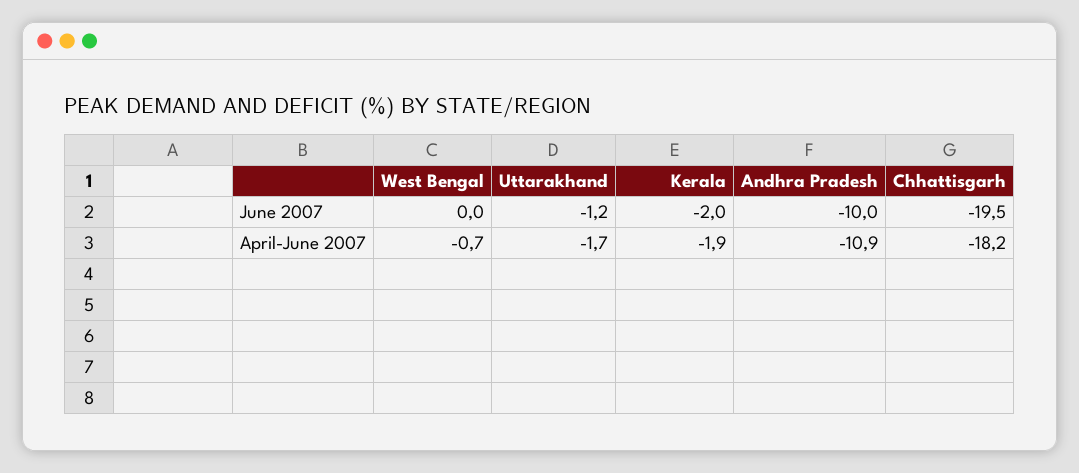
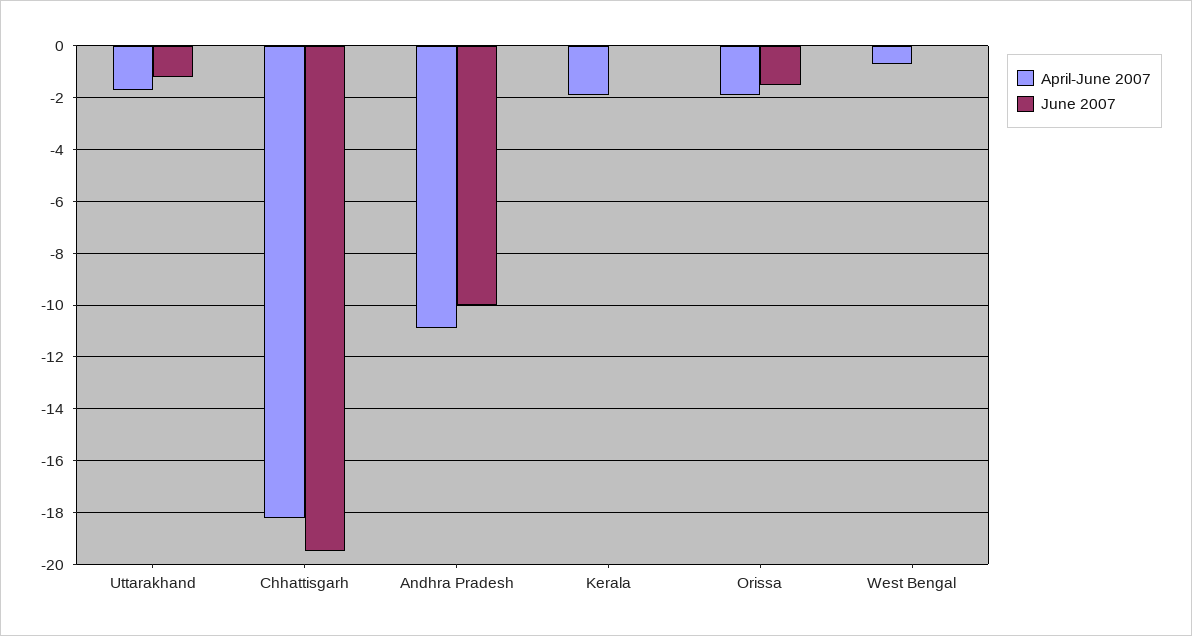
  {
    "June 2007": {
      "West Bengal": 0,
      "Uttarakhand": -1.2,
-     "Kerala": -2,
+     "Kerala": 0,
      "Andhra Pradesh": -10,
-     "Chhattisgarh": -19.5
+     "Chhattisgarh": -19.5,
+     "Orissa": -1.5
    },
    "April-June 2007": {
      "West Bengal": -0.7,
      "Uttarakhand": -1.7,
      "Kerala": -1.9,
      "Andhra Pradesh": -10.9,
-     "Chhattisgarh": -18.2
+     "Chhattisgarh": -18.2,
+     "Orissa": -2
    }
  }

